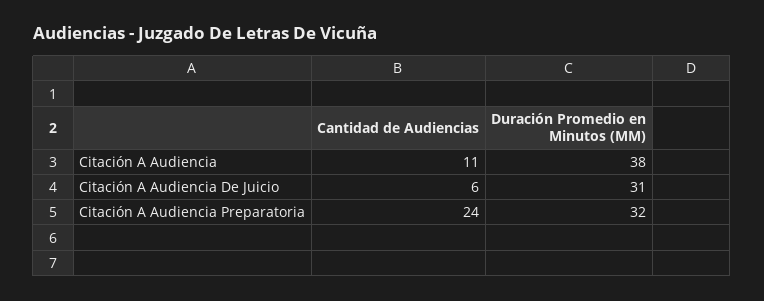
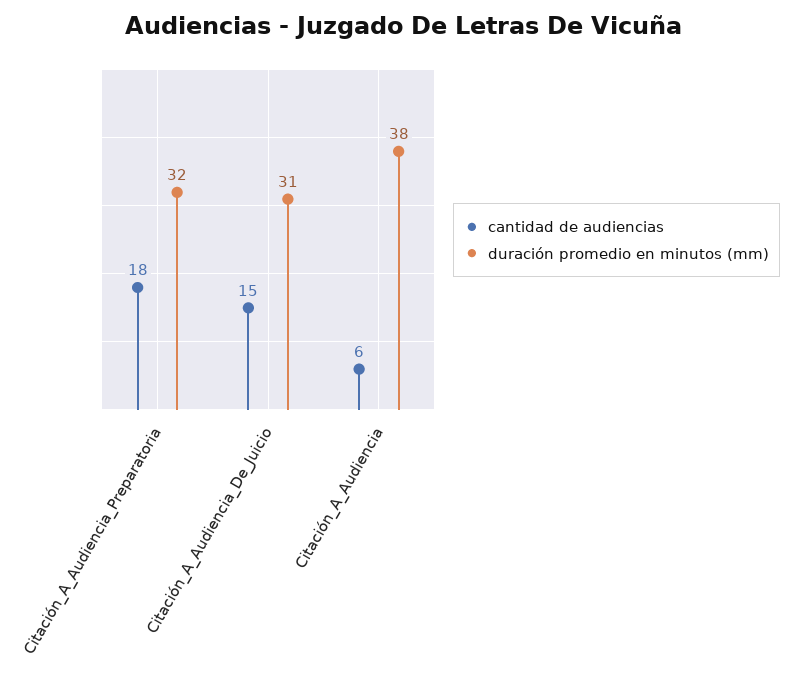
  {
    "Cantidad de Audiencias": {
-     "Citación A Audiencia": 11,
+     "Citación A Audiencia": 6,
-     "Citación A Audiencia De Juicio": 6,
+     "Citación A Audiencia De Juicio": 15,
-     "Citación A Audiencia Preparatoria": 24
+     "Citación A Audiencia Preparatoria": 18
    },
    "Duración Promedio en Minutos (MM)": {
      "Citación A Audiencia": 38,
      "Citación A Audiencia De Juicio": 31,
      "Citación A Audiencia Preparatoria": 32
    }
  }

